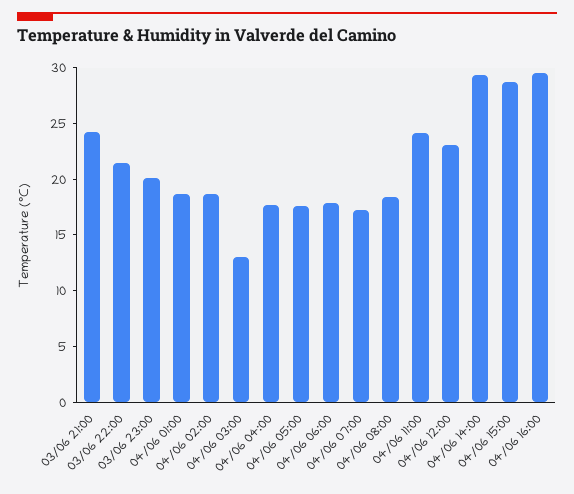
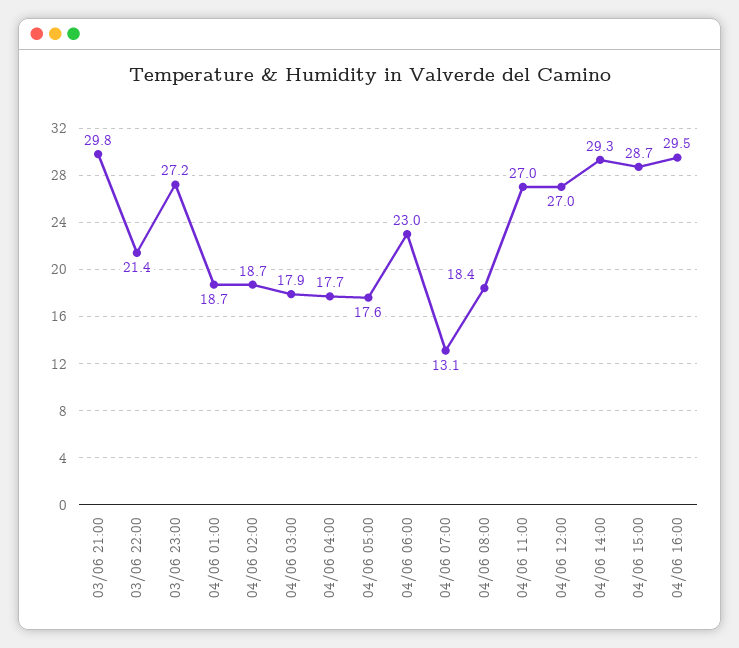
  {
-   "03/06 21:00": 24,
+   "03/06 21:00": 29.8,
    "03/06 22:00": 21.4,
-   "03/06 23:00": 20,
+   "03/06 23:00": 27.2,
    "04/06 01:00": 18.7,
    "04/06 02:00": 18.7,
-   "04/06 03:00": 13,
+   "04/06 03:00": 17.9,
    "04/06 04:00": 17.7,
    "04/06 05:00": 17.6,
-   "04/06 06:00": 18,
+   "04/06 06:00": 23,
-   "04/06 07:00": 17,
+   "04/06 07:00": 13.1,
    "04/06 08:00": 18.4,
-   "04/06 11:00": 24,
+   "04/06 11:00": 27,
-   "04/06 12:00": 23,
+   "04/06 12:00": 27,
    "04/06 14:00": 29.3,
    "04/06 15:00": 28.7,
    "04/06 16:00": 29.5
  }

